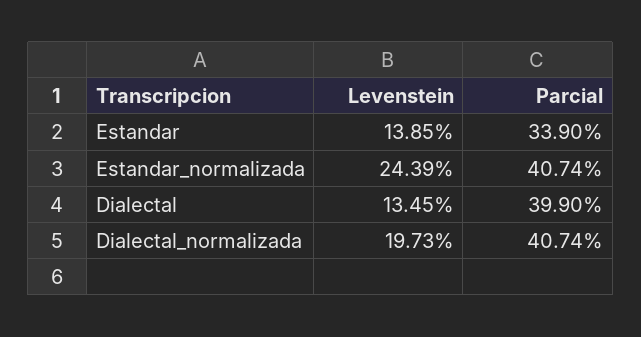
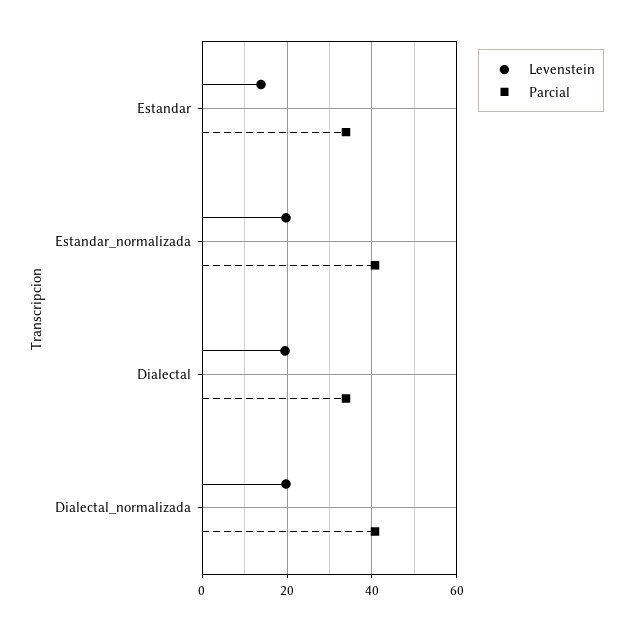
  {
    "Levenstein": {
      "Estandar": 13.85,
-     "Estandar_normalizada": 24.39,
+     "Estandar_normalizada": 20,
-     "Dialectal": 13.45,
+     "Dialectal": 20,
      "Dialectal_normalizada": 19.73
    },
    "Parcial": {
      "Estandar": 33.9,
      "Estandar_normalizada": 40.74,
-     "Dialectal": 39.9,
+     "Dialectal": 34,
      "Dialectal_normalizada": 40.74
    }
  }

